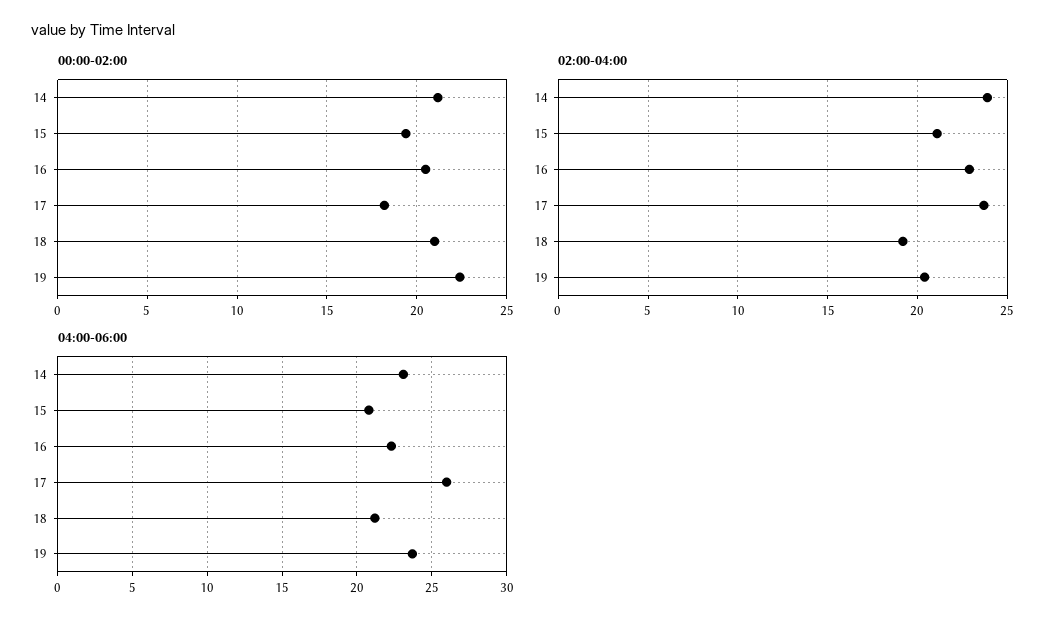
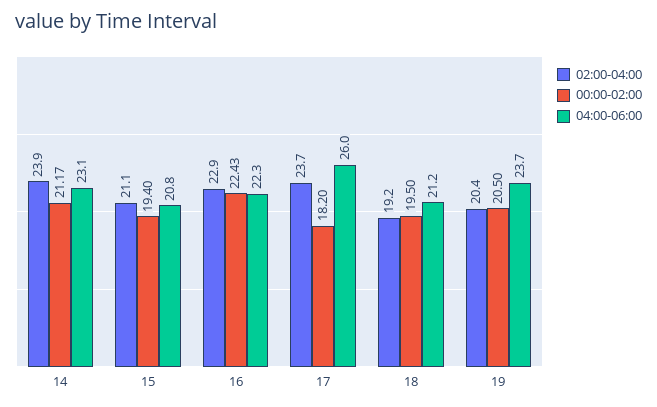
  {
    "00:00-02:00": {
      "14": 21.17,
      "15": 19.4,
-     "16": 20.5,
+     "16": 22.43,
      "17": 18.2,
-     "18": 21,
+     "18": 19.5,
-     "19": 22.5
+     "19": 20.5
    },
    "02:00-04:00": {
      "14": 23.9,
      "15": 21.1,
      "16": 22.9,
      "17": 23.7,
      "18": 19.2,
      "19": 20.4
    },
    "04:00-06:00": {
      "14": 23.1,
      "15": 20.8,
      "16": 22.3,
      "17": 26,
      "18": 21.2,
      "19": 23.7
    }
  }

